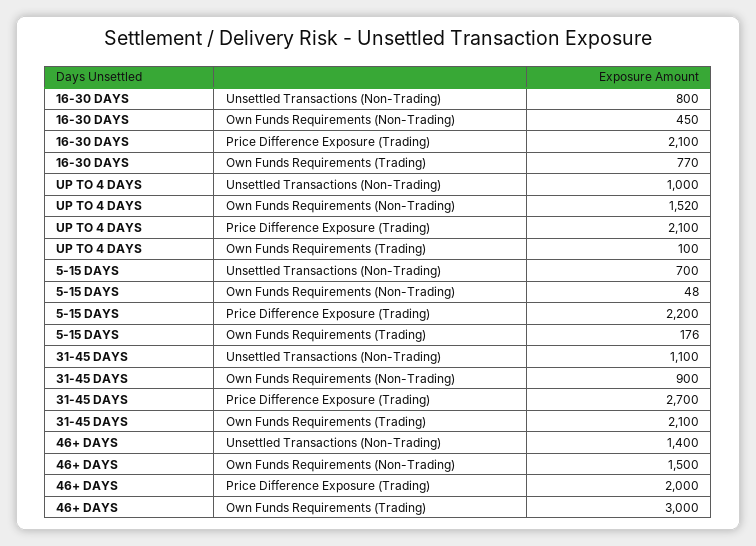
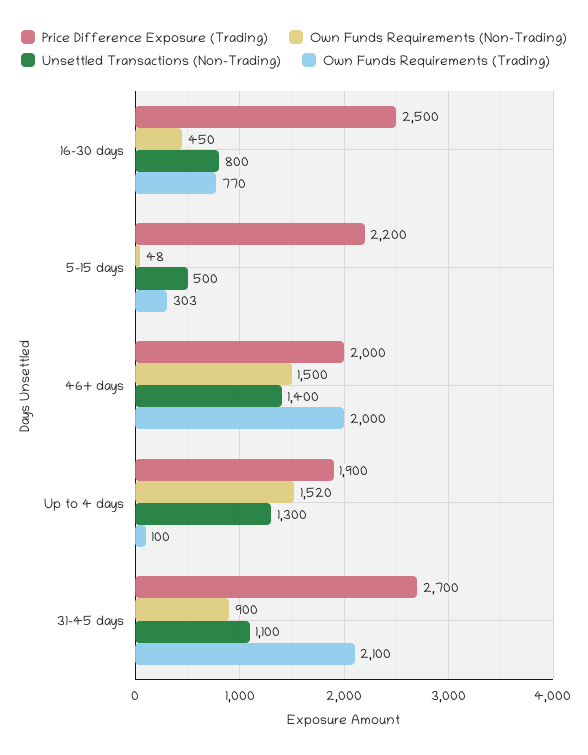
  {
    "Unsettled Transactions (Non-Trading)": {
      "16-30 DAYS": 800,
-     "UP TO 4 DAYS": 1000,
+     "UP TO 4 DAYS": 1300,
-     "5-15 DAYS": 700,
+     "5-15 DAYS": 500,
      "31-45 DAYS": 1100,
      "46+ DAYS": 1400
    },
    "Own Funds Requirements (Non-Trading)": {
      "16-30 DAYS": 450,
      "UP TO 4 DAYS": 1520,
      "5-15 DAYS": 48,
      "31-45 DAYS": 900,
      "46+ DAYS": 1500
    },
    "Price Difference Exposure (Trading)": {
-     "16-30 DAYS": 2100,
+     "16-30 DAYS": 2500,
-     "UP TO 4 DAYS": 2100,
+     "UP TO 4 DAYS": 1900,
      "5-15 DAYS": 2200,
      "31-45 DAYS": 2700,
      "46+ DAYS": 2000
    },
    "Own Funds Requirements (Trading)": {
      "16-30 DAYS": 770,
      "UP TO 4 DAYS": 100,
-     "5-15 DAYS": 176,
+     "5-15 DAYS": 303,
      "31-45 DAYS": 2100,
-     "46+ DAYS": 3000
+     "46+ DAYS": 2000
    }
  }

